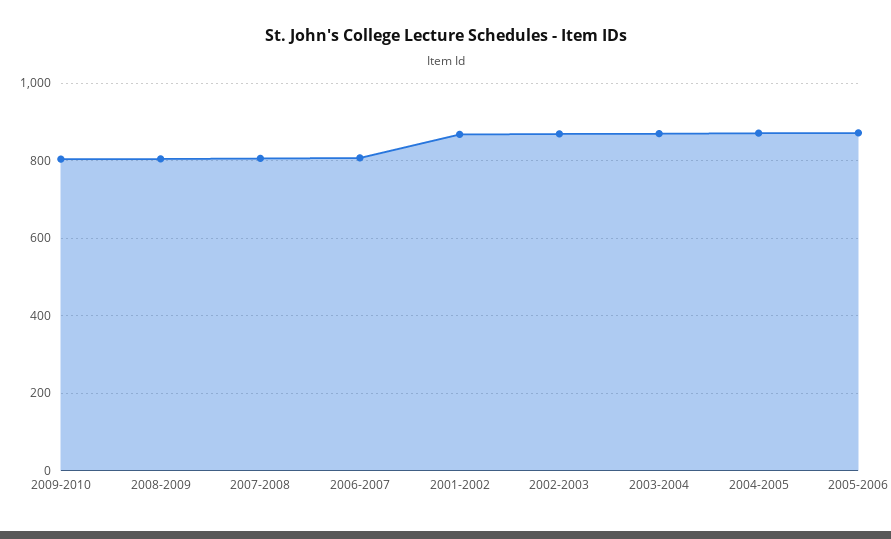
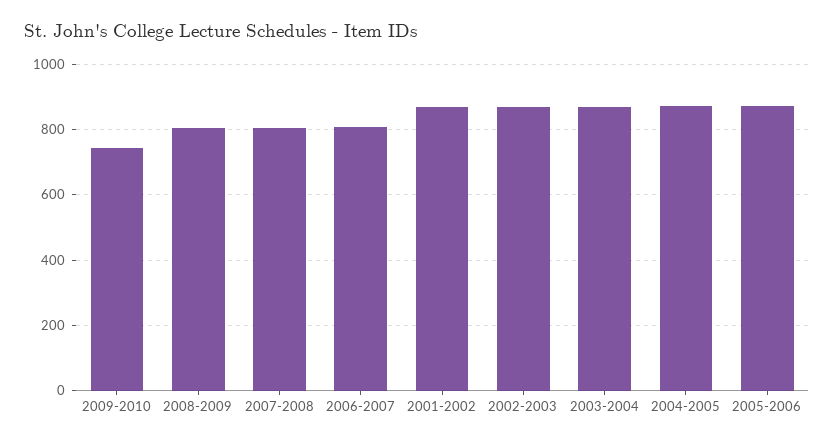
  {
-   "2009-2010": 800,
+   "2009-2010": 740,
    "2008-2009": 800,
    "2007-2008": 800,
    "2006-2007": 800,
    "2001-2002": 860,
    "2002-2003": 860,
    "2003-2004": 880,
    "2004-2005": 880,
    "2005-2006": 880
  }

